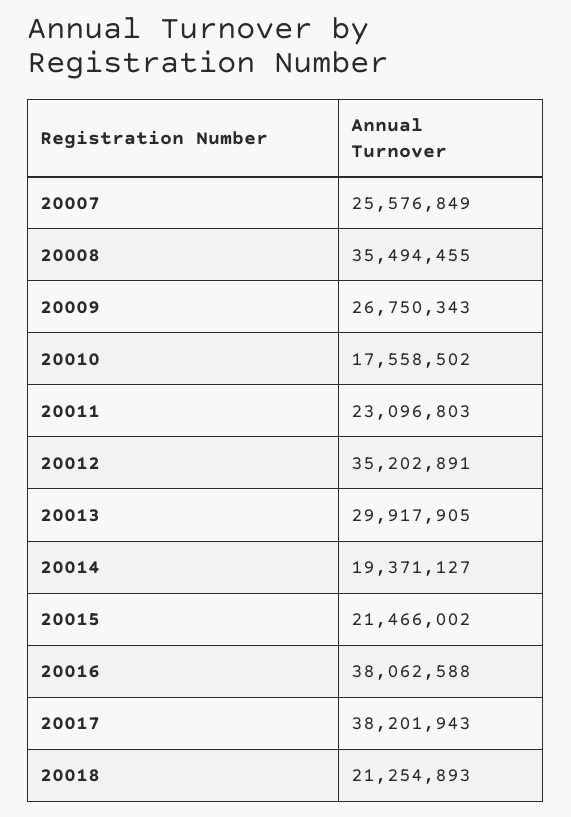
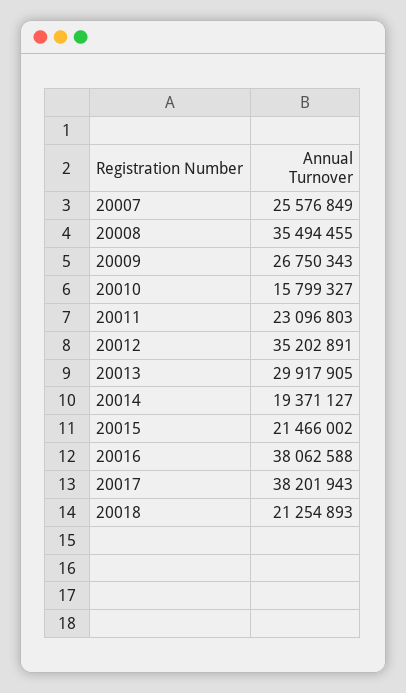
  {
    "20007": 25576849,
    "20008": 35494455,
    "20009": 26750343,
-   "20010": 17558502,
+   "20010": 15799327,
    "20011": 23096803,
    "20012": 35202891,
    "20013": 29917905,
    "20014": 19371127,
    "20015": 21466002,
    "20016": 38062588,
    "20017": 38201943,
    "20018": 21254893
  }

